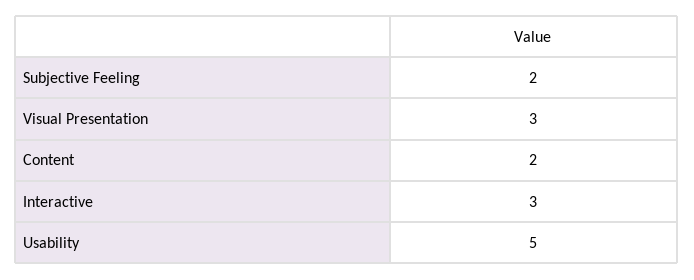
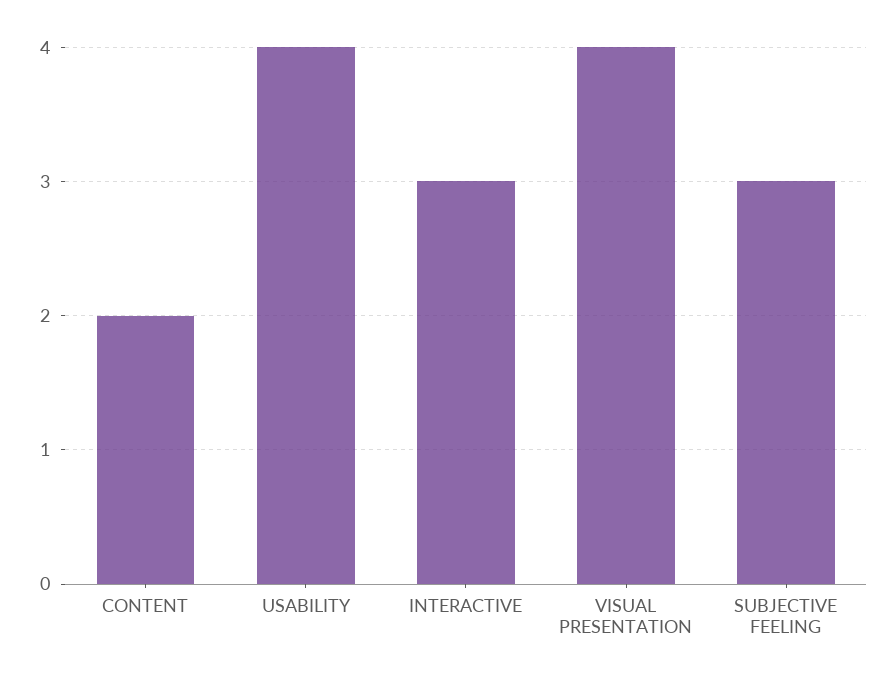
  {
-   "Subjective Feeling": 2,
+   "Subjective Feeling": 3,
-   "Visual Presentation": 3,
+   "Visual Presentation": 4,
    "Content": 2,
    "Interactive": 3,
-   "Usability": 5
+   "Usability": 4
  }

